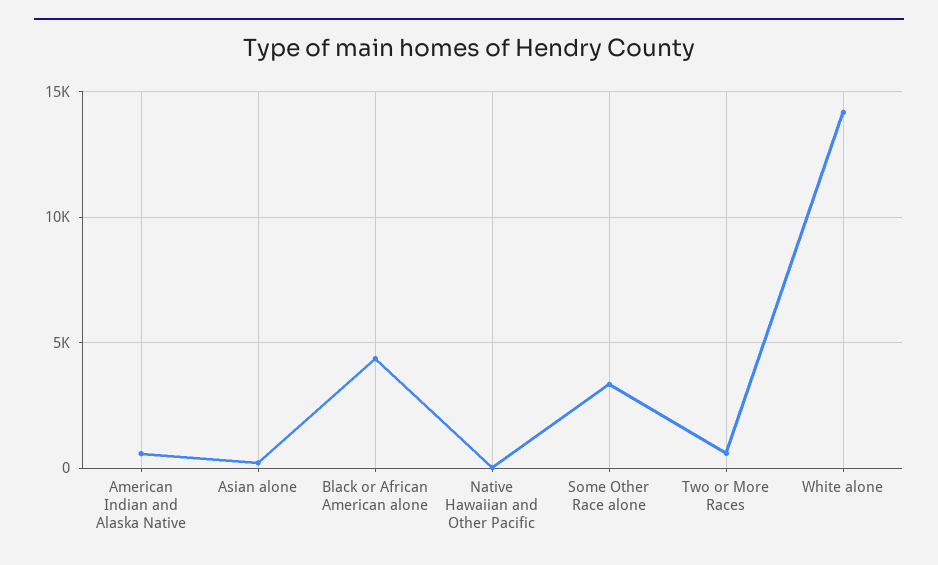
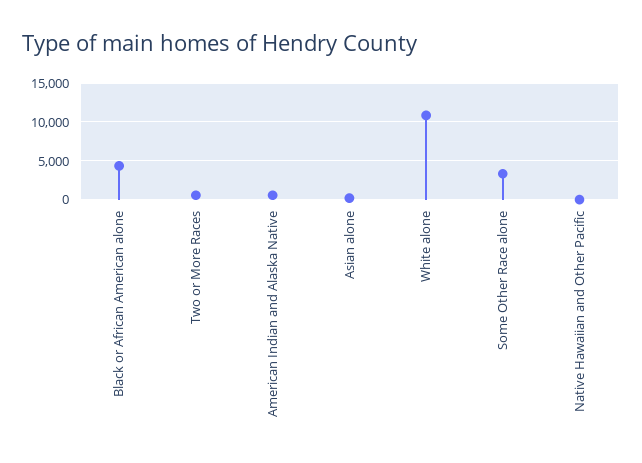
  {
    "American Indian and Alaska Native": 500,
    "Asian alone": 0,
    "Black or African American alone": 4500,
    "Native Hawaiian and Other Pacific": 0,
    "Some Other Race alone": 3500,
    "Two or More Races": 500,
-   "White alone": 14000
+   "White alone": 11000
  }

